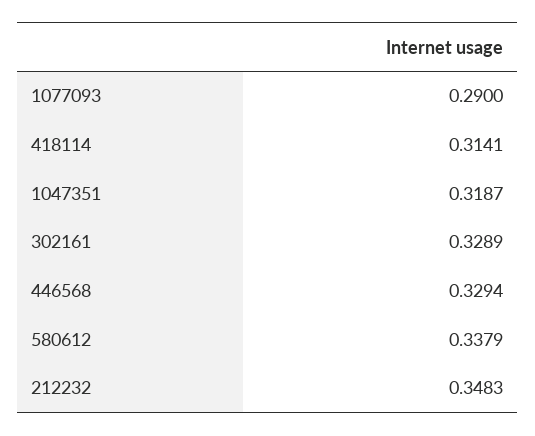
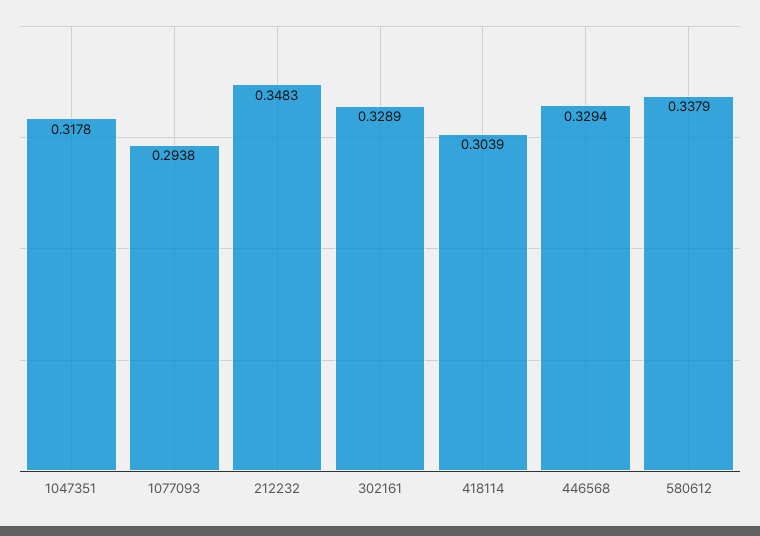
  {
-   "1077093": 0.29,
+   "1077093": 0.2938,
-   "418114": 0.3141,
+   "418114": 0.3039,
-   "1047351": 0.3187,
+   "1047351": 0.3178,
    "302161": 0.3289,
    "446568": 0.3294,
    "580612": 0.3379,
    "212232": 0.3483
  }

